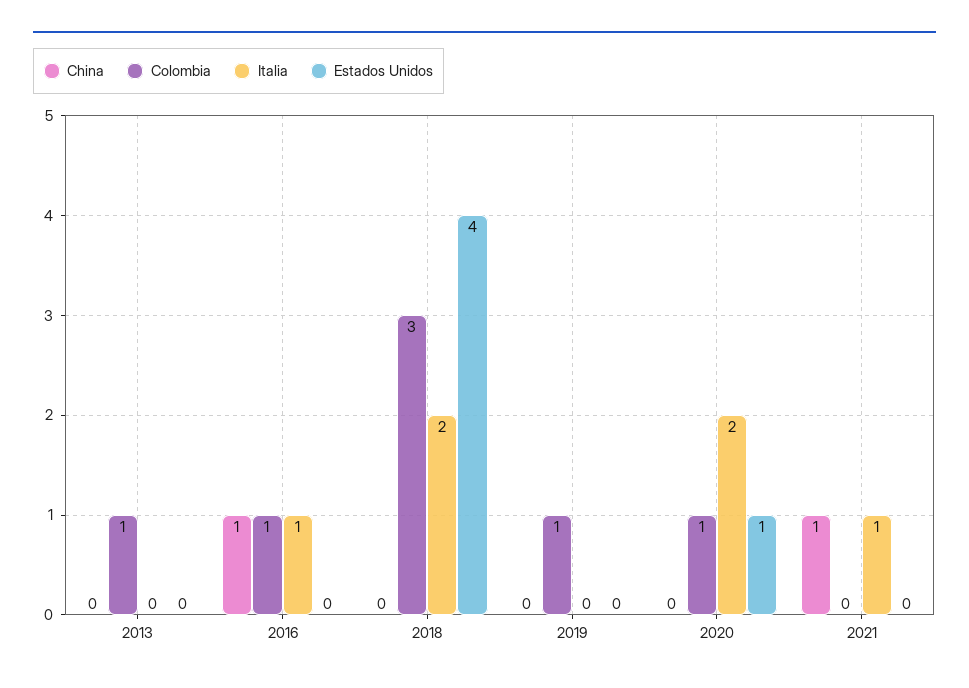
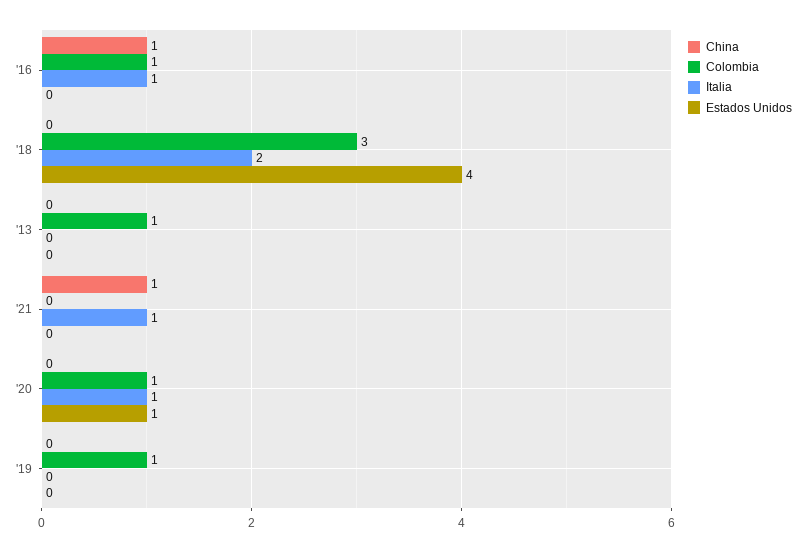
  {
    "China": {
      "2013": 0,
      "2016": 1,
      "2018": 0,
      "2019": 0,
      "2020": 0,
      "2021": 1
    },
    "Colombia": {
      "2013": 1,
      "2016": 1,
      "2018": 3,
      "2019": 1,
      "2020": 1,
      "2021": 0
    },
    "Italia": {
      "2013": 0,
      "2016": 1,
      "2018": 2,
      "2019": 0,
-     "2020": 2,
+     "2020": 1,
      "2021": 1
    },
    "Estados Unidos": {
      "2013": 0,
      "2016": 0,
      "2018": 4,
      "2019": 0,
      "2020": 1,
      "2021": 0
    }
  }

